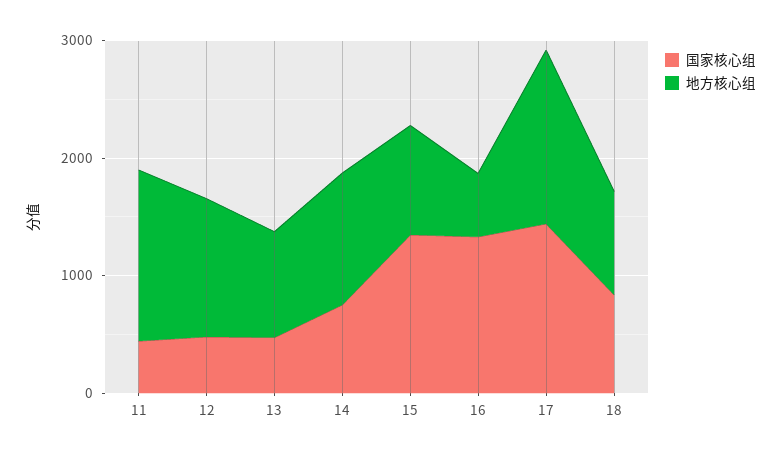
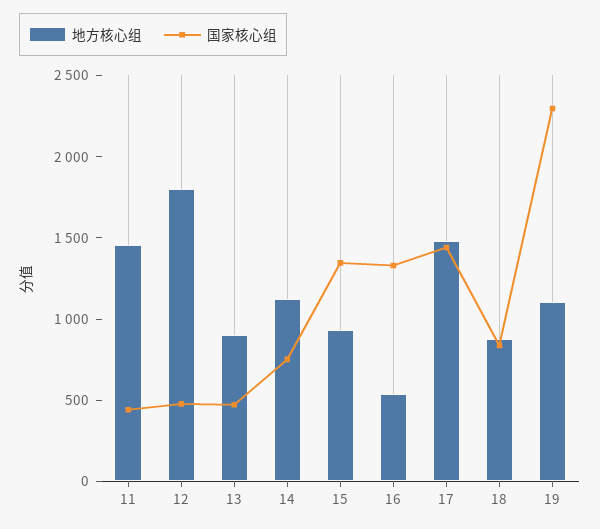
  {
    "国家核心组": {
      "11": 400,
      "12": 500,
      "13": 500,
      "14": 800,
      "15": 1300,
      "16": 1300,
      "17": 1400,
-     "18": 800
+     "18": 800,
+     "19": 2300
    },
    "地方核心组": {
      "11": 1500,
-     "12": 1200,
+     "12": 1800,
      "13": 900,
      "14": 1100,
      "15": 900,
      "16": 500,
      "17": 1500,
-     "18": 900
+     "18": 900,
+     "19": 1100
    }
  }

